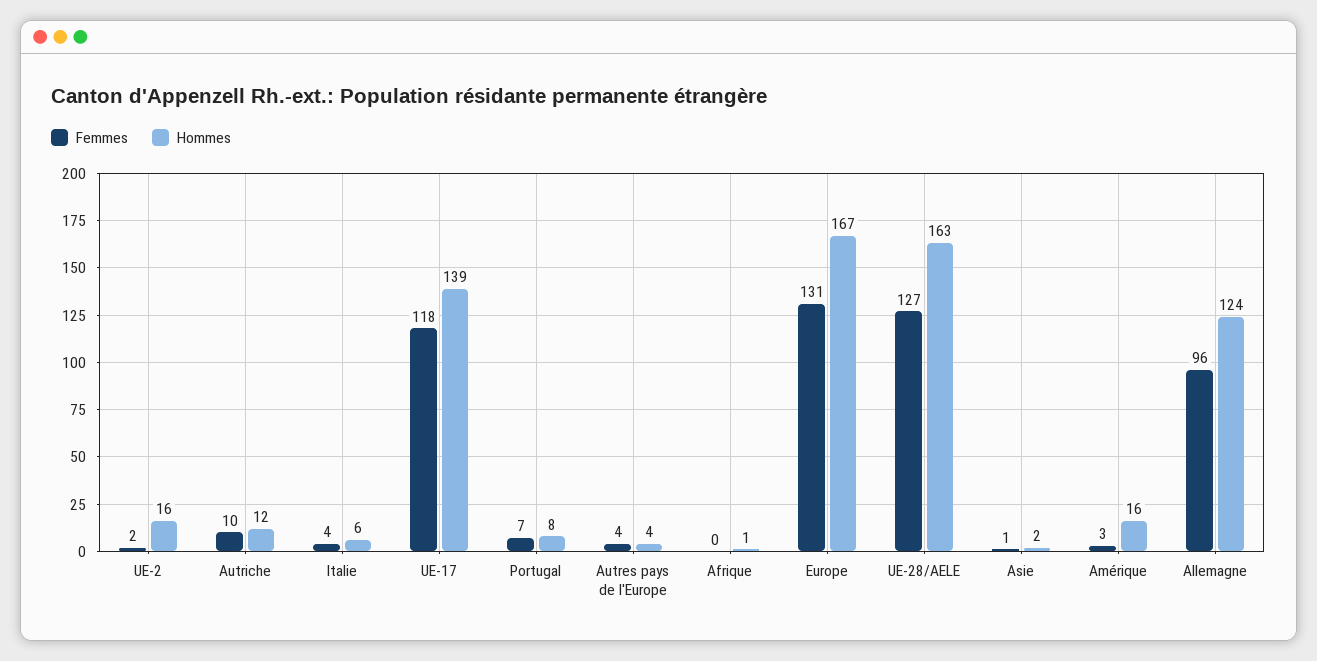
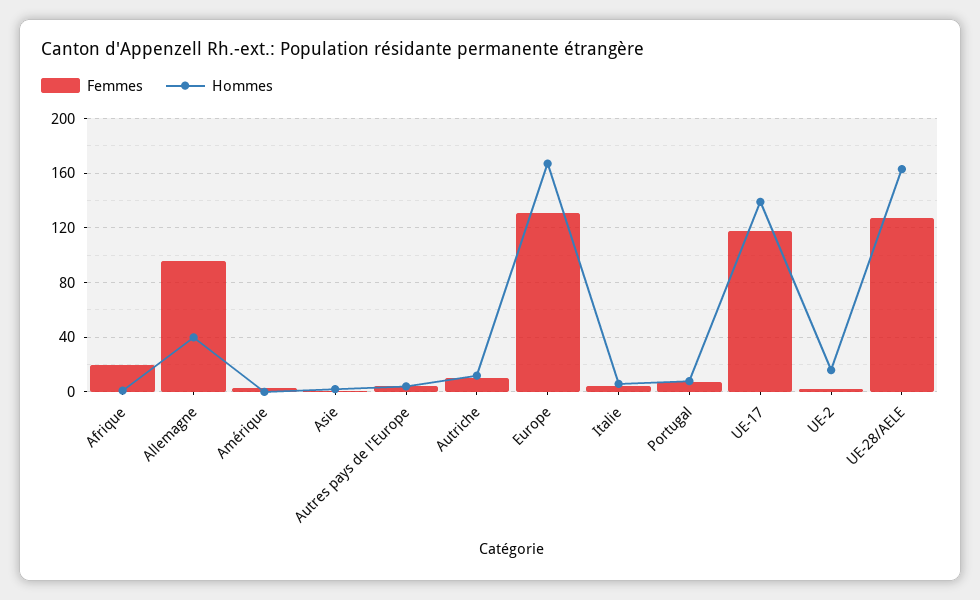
  {
    "Femmes": {
      "UE-2": 2,
      "Autriche": 10,
      "Italie": 4,
      "UE-17": 118,
      "Portugal": 7,
      "Autres pays de l'Europe": 4,
-     "Afrique": 0,
+     "Afrique": 20,
      "Europe": 131,
      "UE-28/AELE": 127,
      "Asie": 1,
      "Amérique": 3,
      "Allemagne": 96
    },
    "Hommes": {
      "UE-2": 16,
      "Autriche": 12,
      "Italie": 6,
      "UE-17": 139,
      "Portugal": 8,
      "Autres pays de l'Europe": 4,
      "Afrique": 1,
      "Europe": 167,
      "UE-28/AELE": 163,
      "Asie": 2,
-     "Amérique": 16,
+     "Amérique": 0,
-     "Allemagne": 124
+     "Allemagne": 40
    }
  }

